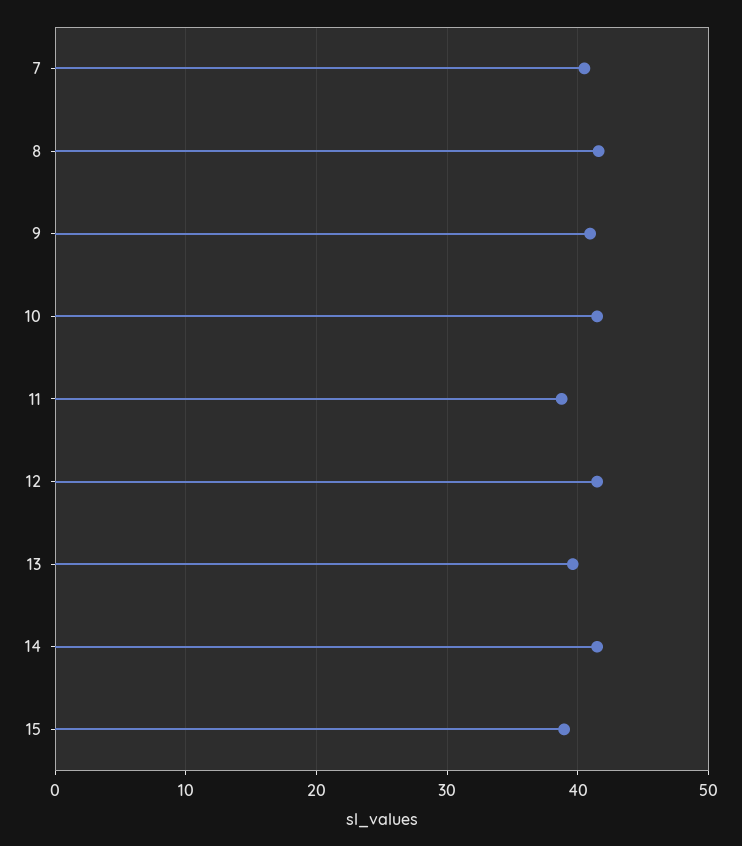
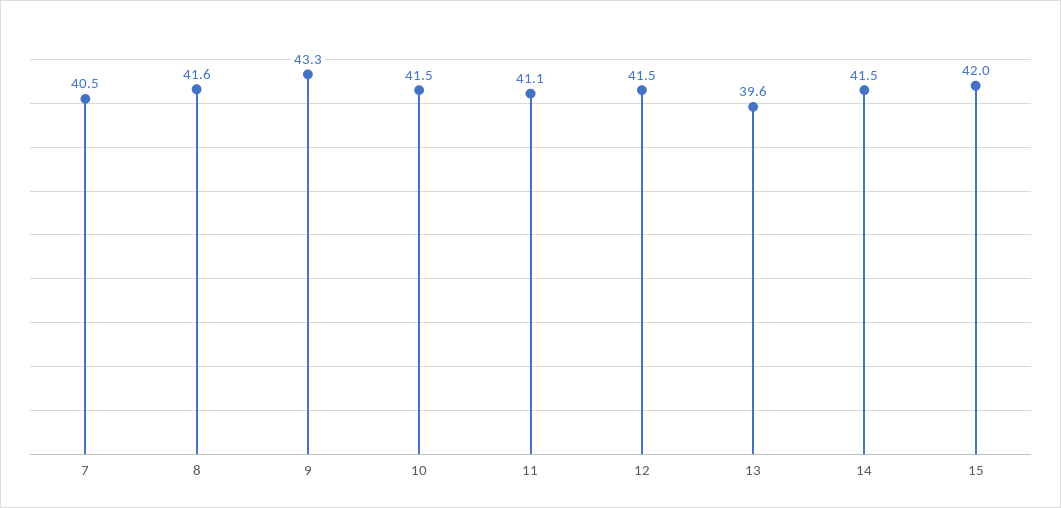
  {
    "7": 40.5,
    "8": 41.6,
-   "9": 41,
+   "9": 43.3,
    "10": 41.5,
-   "11": 39,
+   "11": 41.1,
    "12": 41.5,
    "13": 39.6,
    "14": 41.5,
-   "15": 39
+   "15": 42
  }

